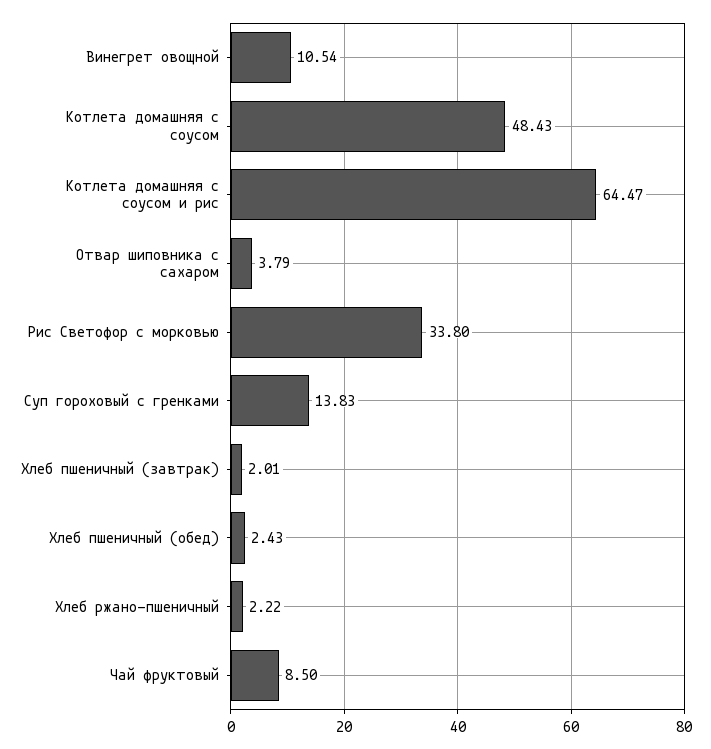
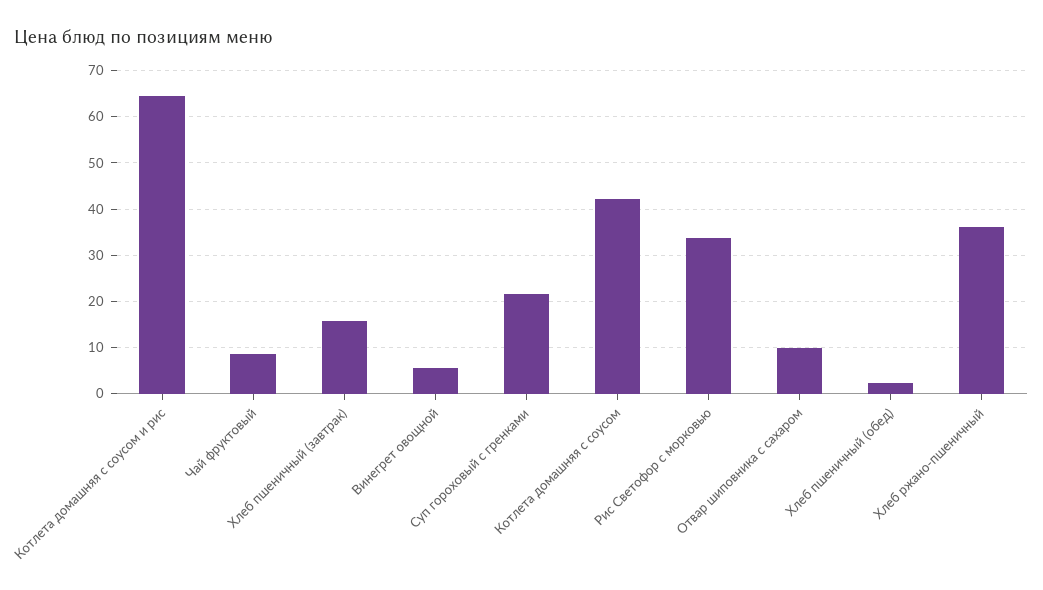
  {
-   "Винегрет овощной": 10.54,
+   "Винегрет овощной": 6,
-   "Котлета домашняя с соусом": 48.43,
+   "Котлета домашняя с соусом": 42,
    "Котлета домашняя с соусом и рис": 64.47,
-   "Отвар шиповника с сахаром": 3.79,
+   "Отвар шиповника с сахаром": 10,
    "Рис Светофор с морковью": 33.8,
-   "Суп гороховый с гренками": 13.83,
+   "Суп гороховый с гренками": 22,
-   "Хлеб пшеничный (завтрак)": 2.01,
+   "Хлеб пшеничный (завтрак)": 16,
    "Хлеб пшеничный (обед)": 2.43,
-   "Хлеб ржано-пшеничный": 2.22,
+   "Хлеб ржано-пшеничный": 36,
    "Чай фруктовый": 8.5
  }

